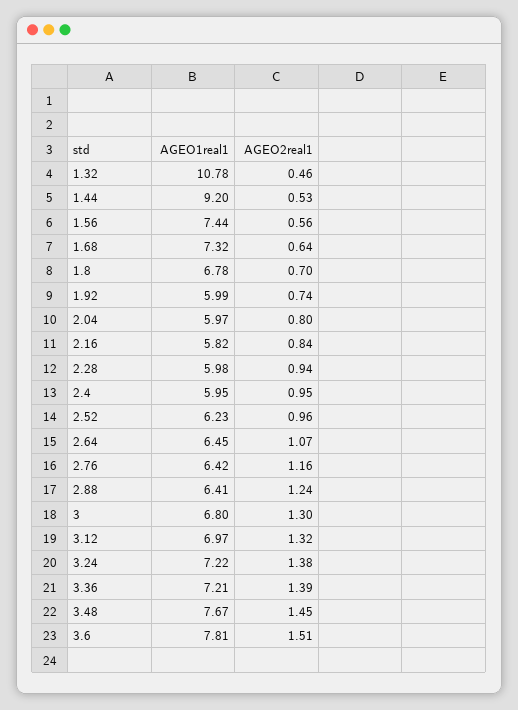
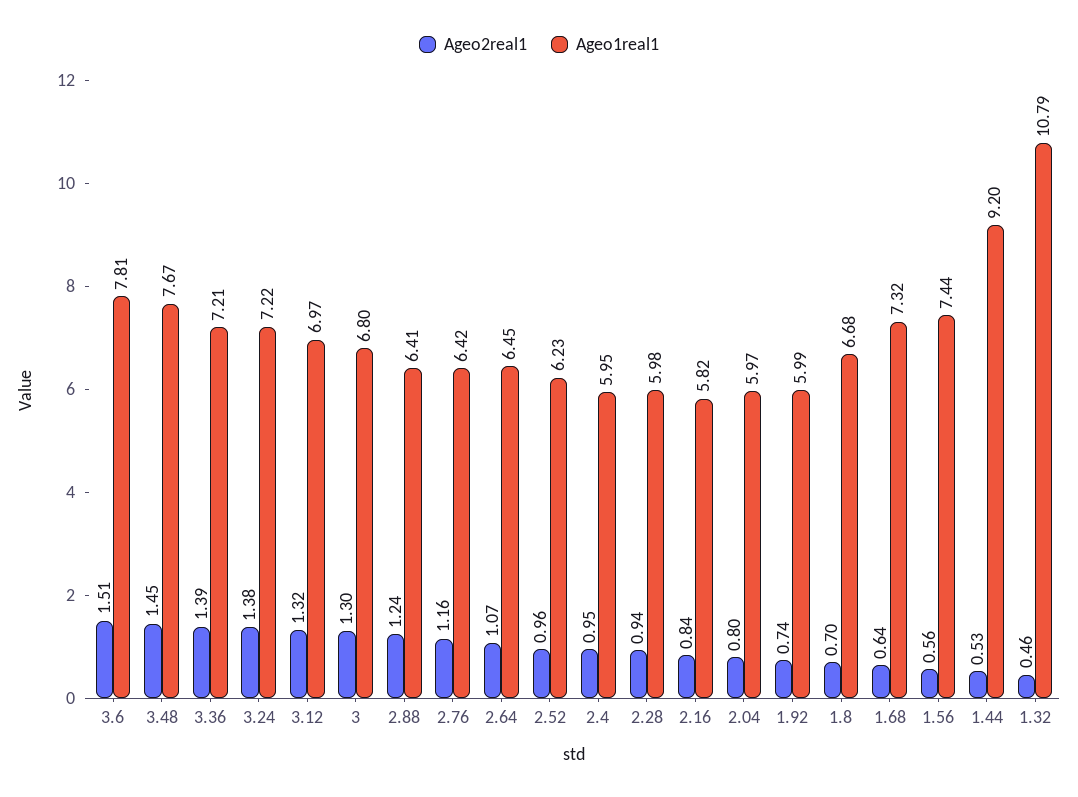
  {
    "AGEO1real1": {
-     "1.32": 10.78,
+     "1.32": 10.79,
      "1.44": 9.2,
      "1.56": 7.44,
      "1.68": 7.32,
-     "1.8": 6.78,
+     "1.8": 6.68,
      "1.92": 5.99,
      "2.04": 5.97,
      "2.16": 5.82,
      "2.28": 5.98,
      "2.4": 5.95,
      "2.52": 6.23,
      "2.64": 6.45,
      "2.76": 6.42,
      "2.88": 6.41,
      "3": 6.8,
      "3.12": 6.97,
      "3.24": 7.22,
      "3.36": 7.21,
      "3.48": 7.67,
      "3.6": 7.81
    },
    "AGEO2real1": {
      "1.32": 0.46,
      "1.44": 0.53,
      "1.56": 0.56,
      "1.68": 0.64,
      "1.8": 0.7,
      "1.92": 0.74,
      "2.04": 0.8,
      "2.16": 0.84,
      "2.28": 0.94,
      "2.4": 0.95,
      "2.52": 0.96,
      "2.64": 1.07,
      "2.76": 1.16,
      "2.88": 1.24,
      "3": 1.3,
      "3.12": 1.32,
      "3.24": 1.38,
      "3.36": 1.39,
      "3.48": 1.45,
      "3.6": 1.51
    }
  }

